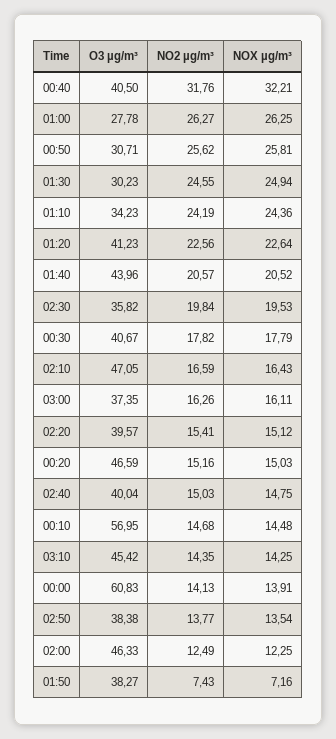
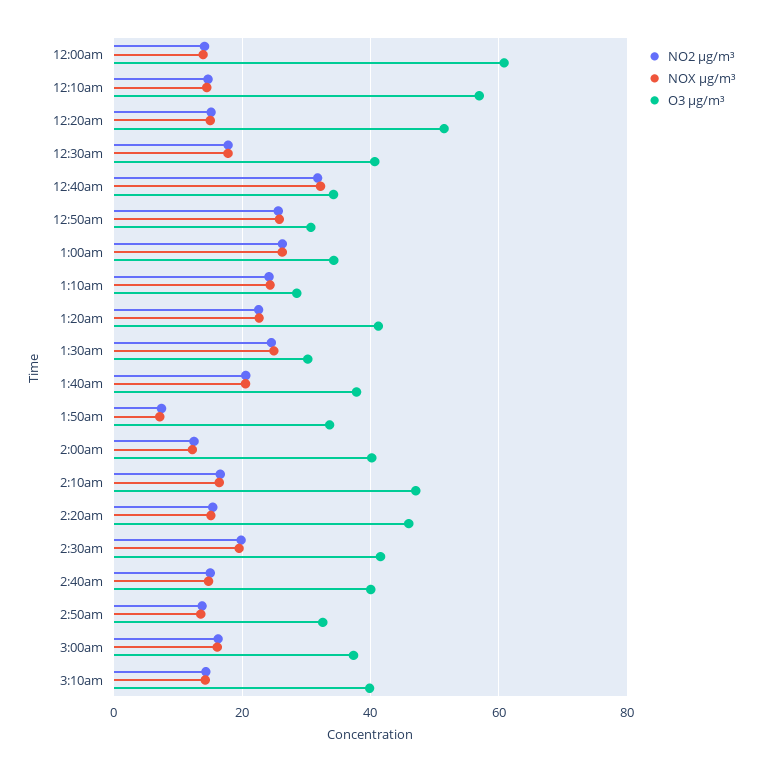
  {
    "O3 µg/m³": {
-     "00:40": 40.5,
+     "00:40": 34,
-     "01:00": 27.78,
+     "01:00": 34,
      "00:50": 30.71,
      "01:30": 30.23,
-     "01:10": 34.23,
+     "01:10": 28,
      "01:20": 41.23,
-     "01:40": 43.96,
+     "01:40": 38,
-     "02:30": 35.82,
+     "02:30": 42,
      "00:30": 40.67,
      "02:10": 47.05,
      "03:00": 37.35,
-     "02:20": 39.57,
+     "02:20": 46,
-     "00:20": 46.59,
+     "00:20": 52,
      "02:40": 40.04,
      "00:10": 56.95,
-     "03:10": 45.42,
+     "03:10": 40,
      "00:00": 60.83,
-     "02:50": 38.38,
+     "02:50": 32,
-     "02:00": 46.33,
+     "02:00": 40,
-     "01:50": 38.27
+     "01:50": 34
    },
    "NO2 µg/m³": {
      "00:40": 31.76,
      "01:00": 26.27,
      "00:50": 25.62,
      "01:30": 24.55,
      "01:10": 24.19,
      "01:20": 22.56,
      "01:40": 20.57,
      "02:30": 19.84,
      "00:30": 17.82,
      "02:10": 16.59,
      "03:00": 16.26,
      "02:20": 15.41,
      "00:20": 15.16,
      "02:40": 15.03,
      "00:10": 14.68,
      "03:10": 14.35,
      "00:00": 14.13,
      "02:50": 13.77,
      "02:00": 12.49,
      "01:50": 7.43
    },
    "NOX µg/m³": {
      "00:40": 32.21,
      "01:00": 26.25,
      "00:50": 25.81,
      "01:30": 24.94,
      "01:10": 24.36,
      "01:20": 22.64,
      "01:40": 20.52,
      "02:30": 19.53,
      "00:30": 17.79,
      "02:10": 16.43,
      "03:00": 16.11,
      "02:20": 15.12,
      "00:20": 15.03,
      "02:40": 14.75,
      "00:10": 14.48,
      "03:10": 14.25,
      "00:00": 13.91,
      "02:50": 13.54,
      "02:00": 12.25,
      "01:50": 7.16
    }
  }

